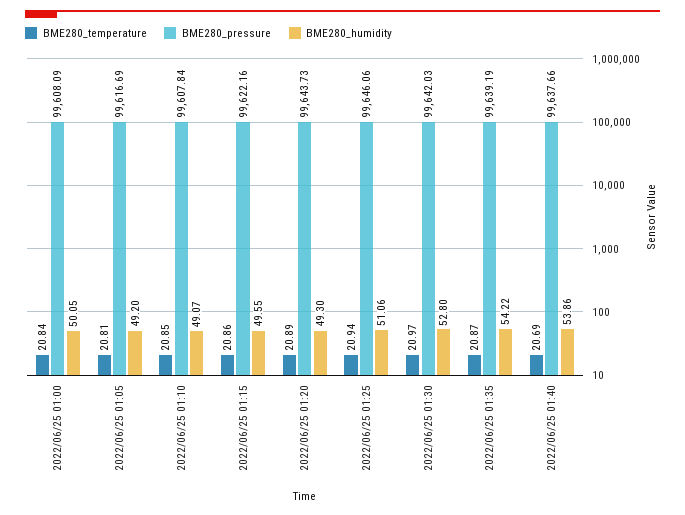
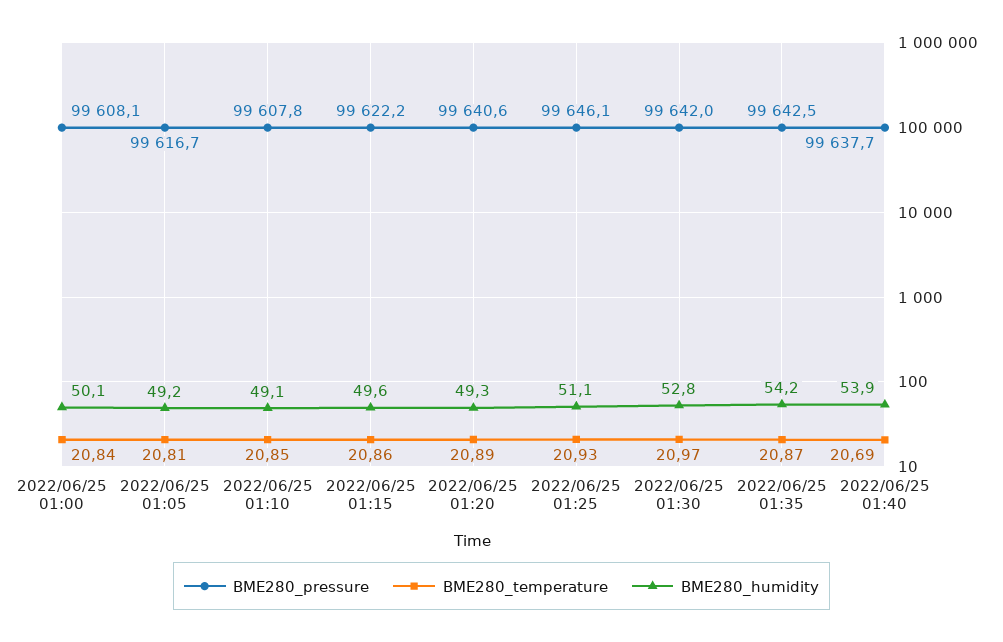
  {
    "BME280_temperature": {
      "2022/06/25 01:00": 20.84,
      "2022/06/25 01:05": 20.81,
      "2022/06/25 01:10": 20.85,
      "2022/06/25 01:15": 20.86,
      "2022/06/25 01:20": 20.89,
-     "2022/06/25 01:25": 20.94,
+     "2022/06/25 01:25": 20.93,
      "2022/06/25 01:30": 20.97,
      "2022/06/25 01:35": 20.87,
      "2022/06/25 01:40": 20.69
    },
    "BME280_pressure": {
      "2022/06/25 01:00": 99608.09,
      "2022/06/25 01:05": 99616.69,
      "2022/06/25 01:10": 99607.84,
      "2022/06/25 01:15": 99622.16,
-     "2022/06/25 01:20": 99643.73,
+     "2022/06/25 01:20": 99640.6,
      "2022/06/25 01:25": 99646.06,
      "2022/06/25 01:30": 99642.03,
-     "2022/06/25 01:35": 99639.19,
+     "2022/06/25 01:35": 99642.5,
      "2022/06/25 01:40": 99637.66
    },
    "BME280_humidity": {
      "2022/06/25 01:00": 50.05,
      "2022/06/25 01:05": 49.2,
      "2022/06/25 01:10": 49.07,
      "2022/06/25 01:15": 49.55,
      "2022/06/25 01:20": 49.3,
      "2022/06/25 01:25": 51.06,
      "2022/06/25 01:30": 52.8,
      "2022/06/25 01:35": 54.22,
      "2022/06/25 01:40": 53.86
    }
  }

